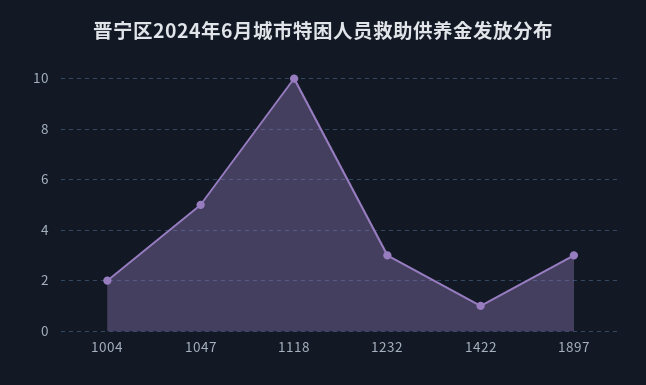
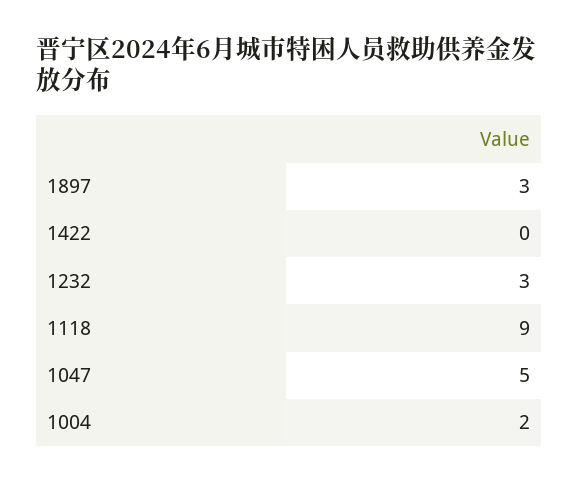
  {
    "1004": 2,
    "1047": 5,
-   "1118": 10,
+   "1118": 9,
    "1232": 3,
-   "1422": 1,
+   "1422": 0,
    "1897": 3
  }

